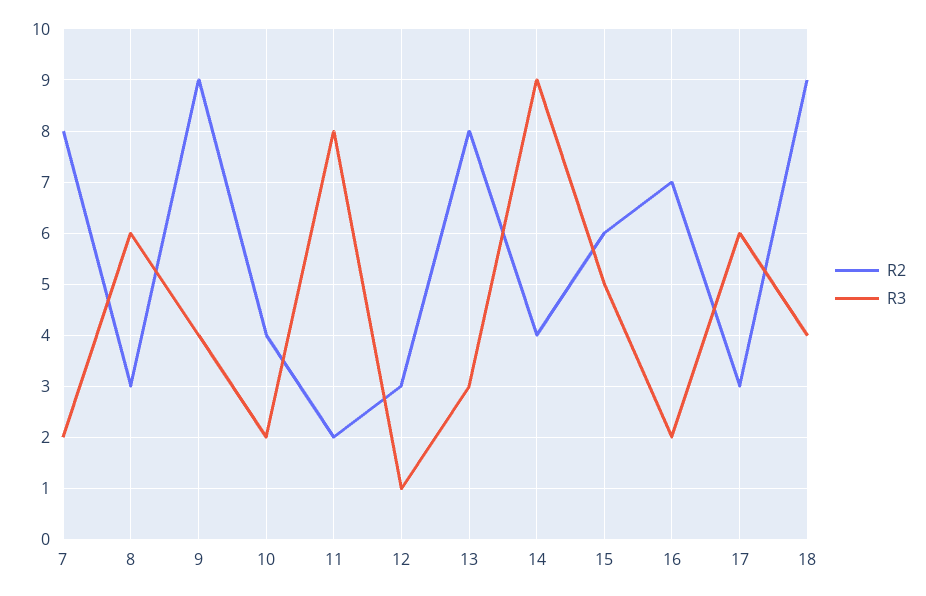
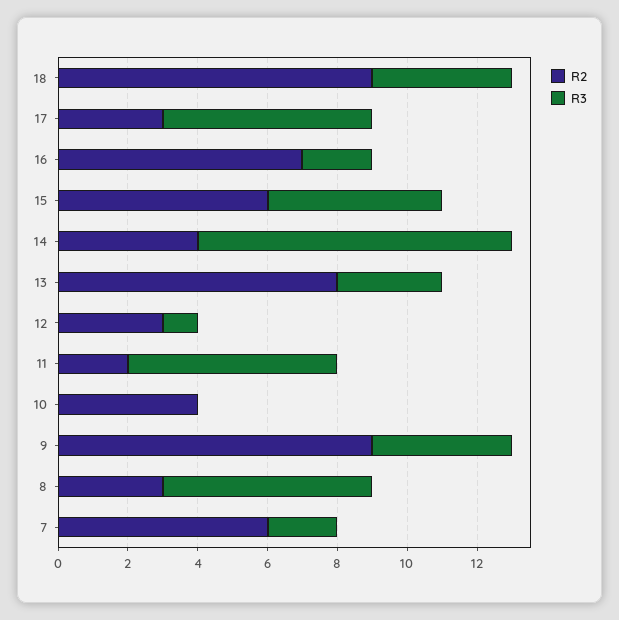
  {
    "R2": {
-     "7": 8,
+     "7": 6,
      "8": 3,
      "9": 9,
      "10": 4,
      "11": 2,
      "12": 3,
      "13": 8,
      "14": 4,
      "15": 6,
      "16": 7,
      "17": 3,
      "18": 9
    },
    "R3": {
      "7": 2,
      "8": 6,
      "9": 4,
-     "10": 2,
+     "10": 0,
-     "11": 8,
+     "11": 6,
      "12": 1,
      "13": 3,
      "14": 9,
      "15": 5,
      "16": 2,
      "17": 6,
      "18": 4
    }
  }

